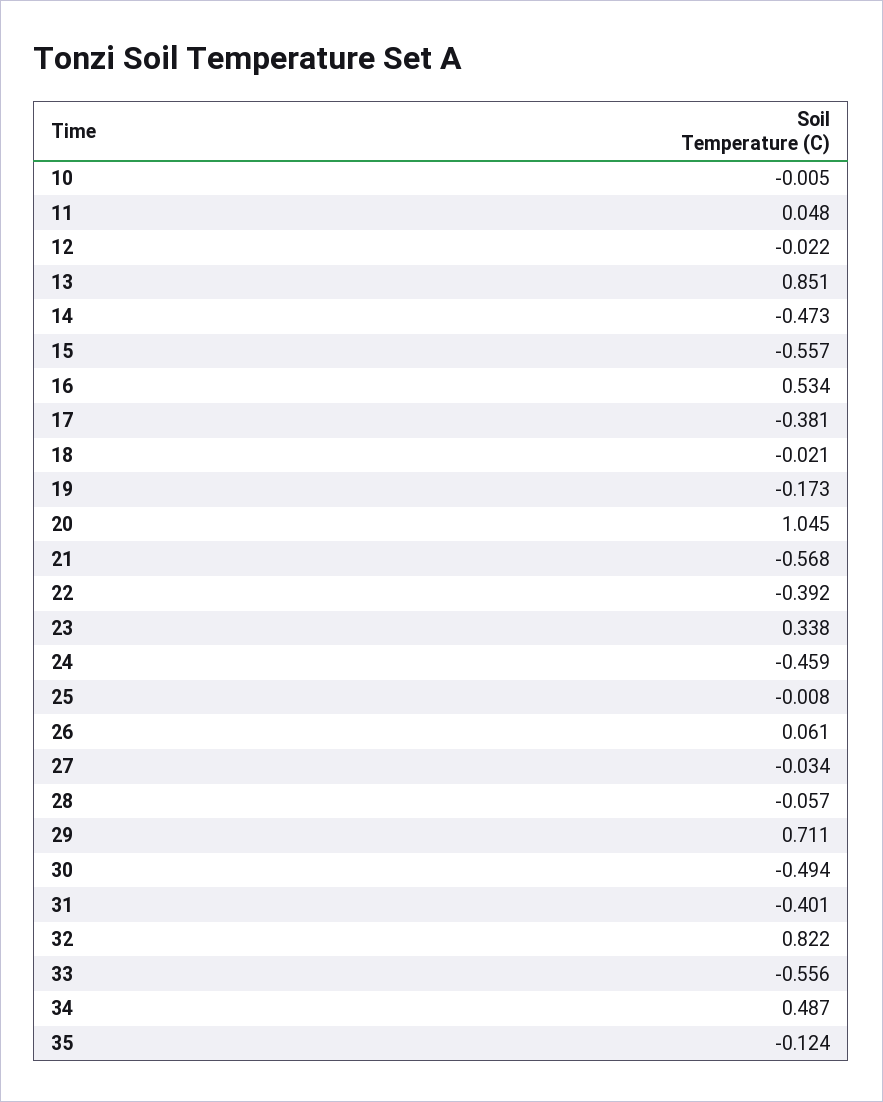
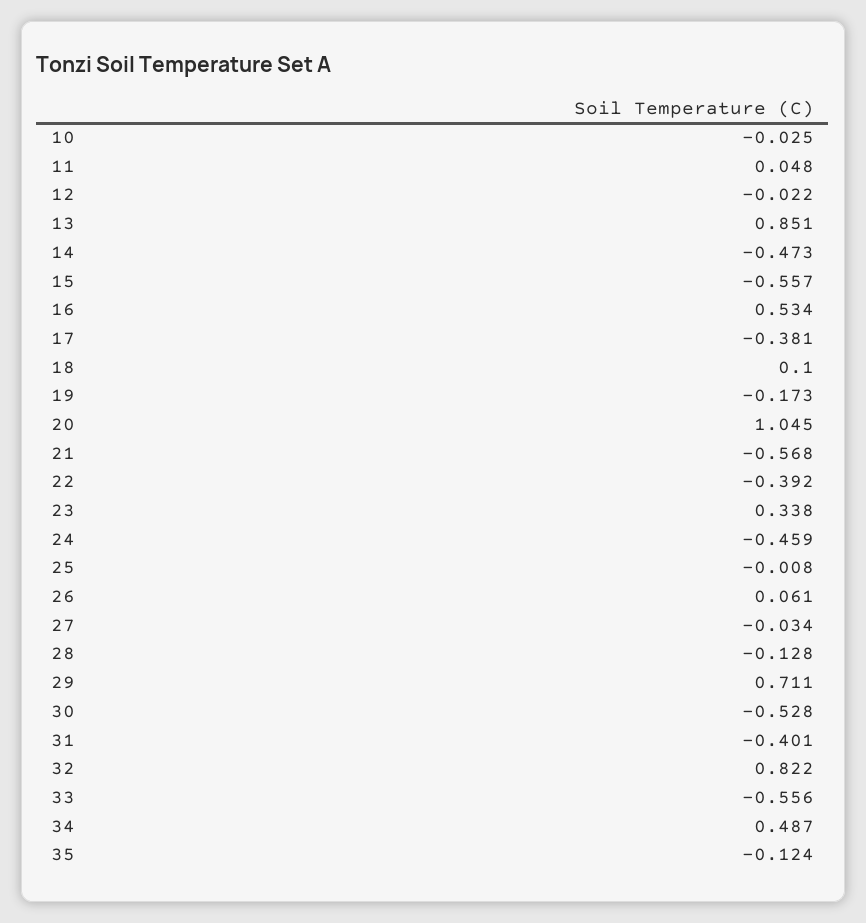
  {
-   "10": -0.005,
+   "10": -0.025,
    "11": 0.048,
    "12": -0.022,
    "13": 0.851,
    "14": -0.473,
    "15": -0.557,
    "16": 0.534,
    "17": -0.381,
-   "18": -0.021,
+   "18": 0.1,
    "19": -0.173,
    "20": 1.045,
    "21": -0.568,
    "22": -0.392,
    "23": 0.338,
    "24": -0.459,
    "25": -0.008,
    "26": 0.061,
    "27": -0.034,
-   "28": -0.057,
+   "28": -0.128,
    "29": 0.711,
-   "30": -0.494,
+   "30": -0.528,
    "31": -0.401,
    "32": 0.822,
    "33": -0.556,
    "34": 0.487,
    "35": -0.124
  }

